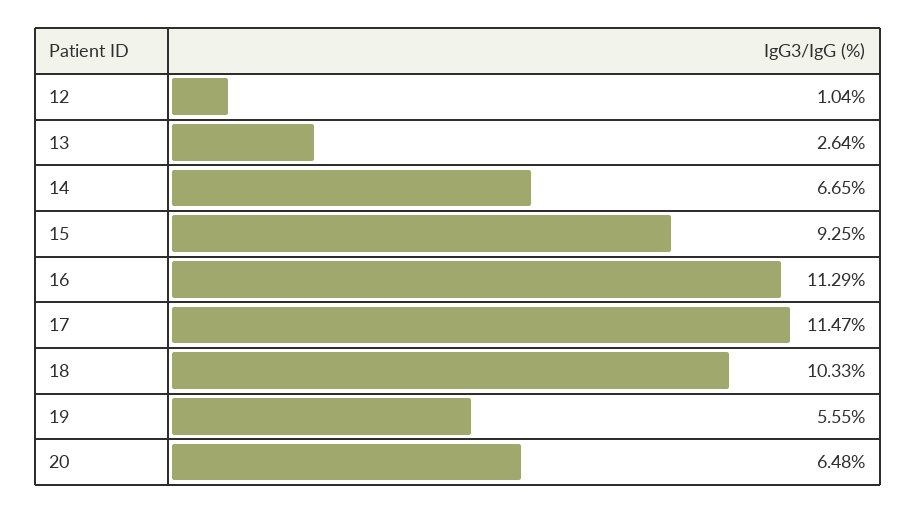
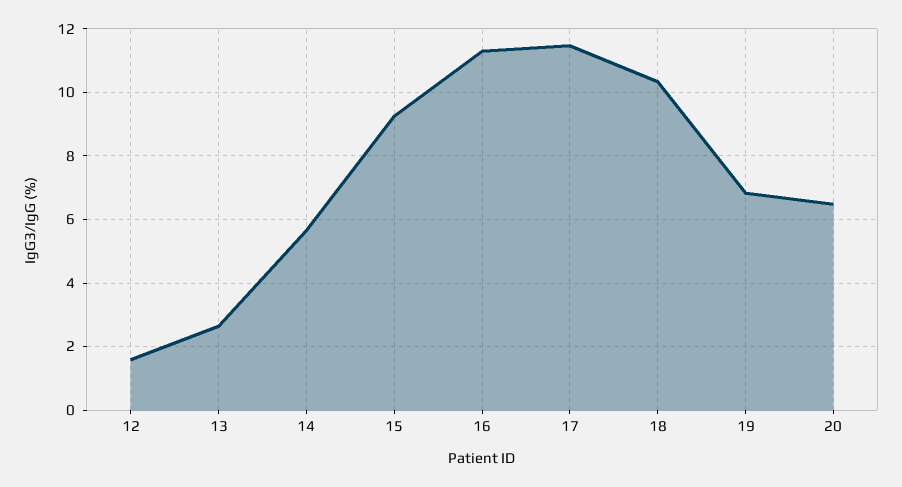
  {
-   "12": 1.04,
+   "12": 1.6,
    "13": 2.64,
-   "14": 6.65,
+   "14": 5.6,
    "15": 9.25,
    "16": 11.29,
    "17": 11.47,
    "18": 10.33,
-   "19": 5.55,
+   "19": 6.8,
    "20": 6.48
  }

